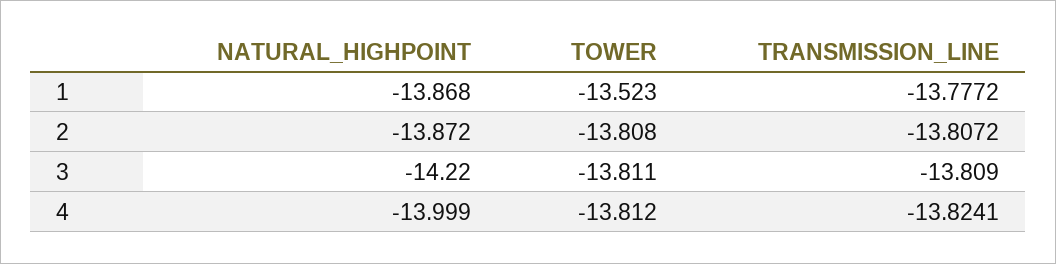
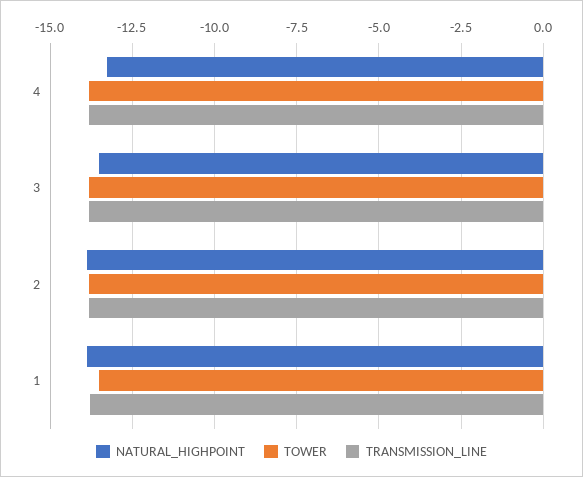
  {
    "NATURAL_HIGHPOINT": {
      "1": -13.868,
      "2": -13.872,
-     "3": -14.22,
+     "3": -13.5,
-     "4": -13.999
+     "4": -13.25
    },
    "TOWER": {
      "1": -13.523,
      "2": -13.808,
      "3": -13.811,
      "4": -13.812
    },
    "TRANSMISSION_LINE": {
      "1": -13.7772,
      "2": -13.8072,
      "3": -13.809,
      "4": -13.8241
    }
  }

